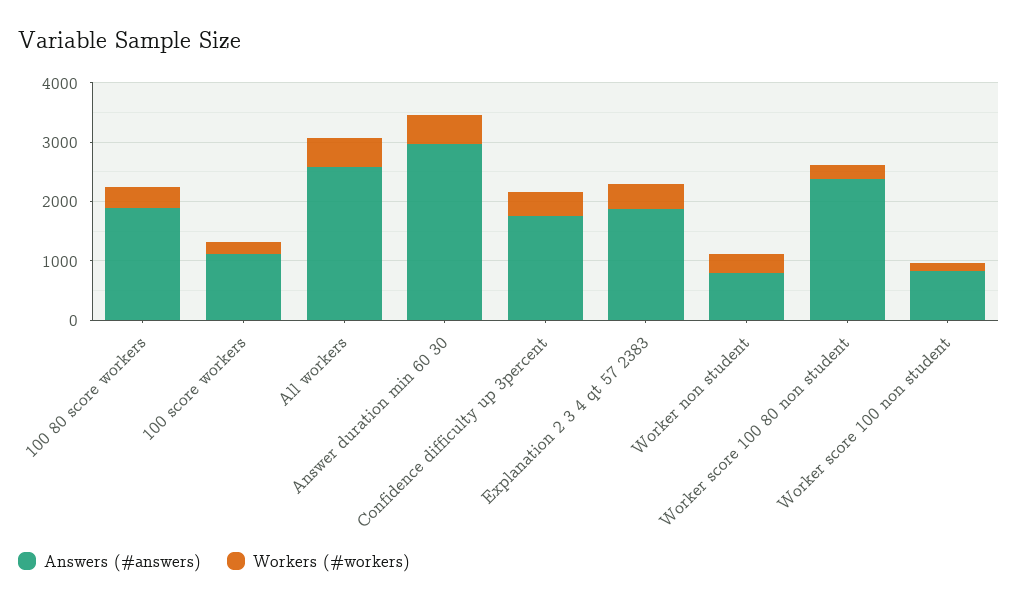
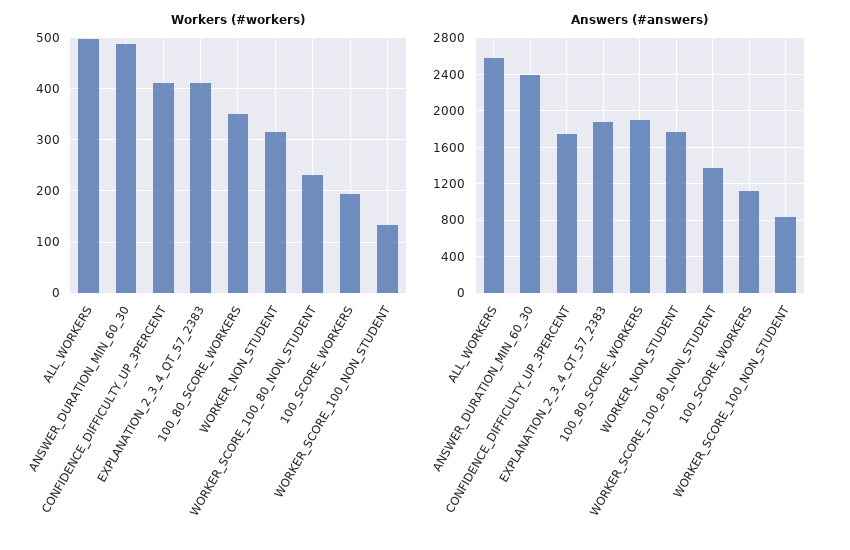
  {
    "Answers (#answers)": {
      "100 80 score workers": 1900,
      "100 score workers": 1100,
      "All workers": 2600,
-     "Answer duration min 60 30": 3000,
+     "Answer duration min 60 30": 2400,
      "Confidence difficulty up 3percent": 1700,
      "Explanation 2 3 4 qt 57 2383": 1900,
-     "Worker non student": 800,
+     "Worker non student": 1800,
-     "Worker score 100 80 non student": 2400,
+     "Worker score 100 80 non student": 1400,
      "Worker score 100 non student": 800
    },
    "Workers (#workers)": {
      "100 80 score workers": 360,
      "100 score workers": 200,
      "All workers": 500,
      "Answer duration min 60 30": 480,
      "Confidence difficulty up 3percent": 420,
      "Explanation 2 3 4 qt 57 2383": 420,
      "Worker non student": 320,
      "Worker score 100 80 non student": 240,
      "Worker score 100 non student": 140
    }
  }

